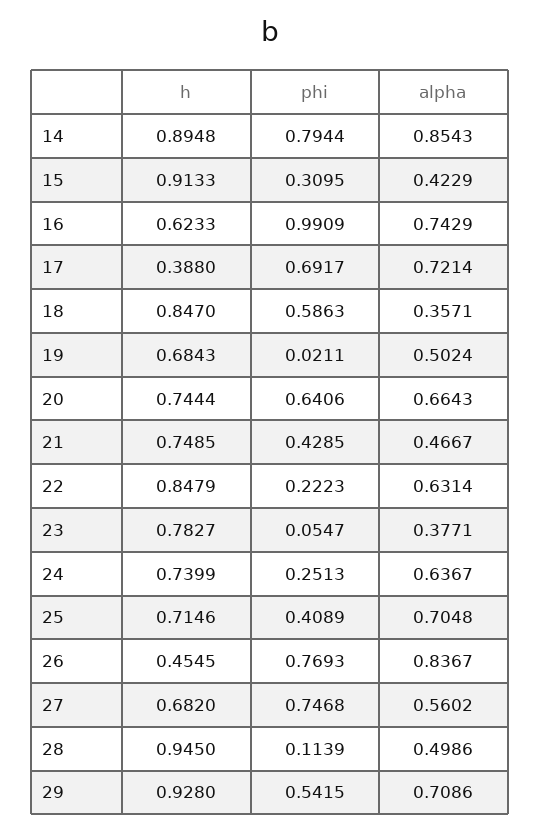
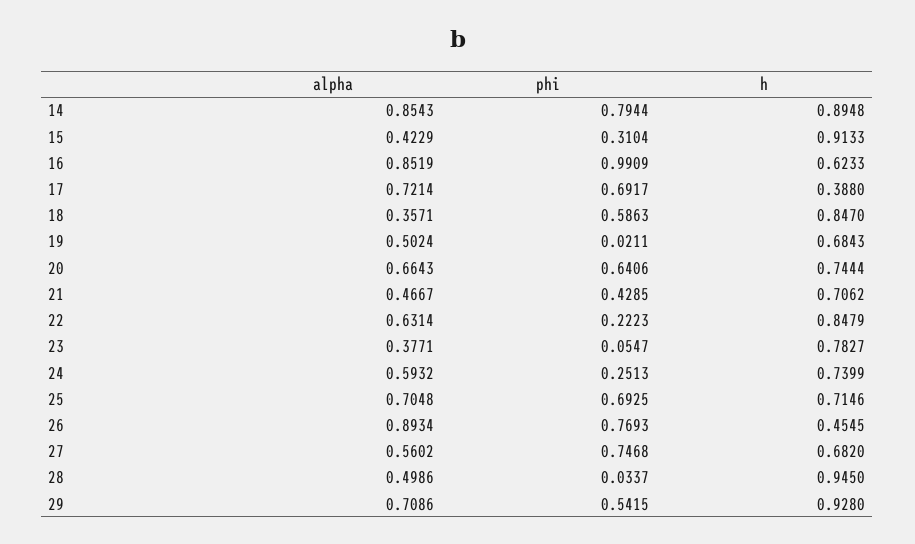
  {
    "h": {
      "14": 0.8948,
      "15": 0.9133,
      "16": 0.6233,
      "17": 0.388,
      "18": 0.847,
      "19": 0.6843,
      "20": 0.7444,
-     "21": 0.7485,
+     "21": 0.7062,
      "22": 0.8479,
      "23": 0.7827,
      "24": 0.7399,
      "25": 0.7146,
      "26": 0.4545,
      "27": 0.682,
      "28": 0.945,
      "29": 0.928
    },
    "phi": {
      "14": 0.7944,
-     "15": 0.3095,
+     "15": 0.3104,
      "16": 0.9909,
      "17": 0.6917,
      "18": 0.5863,
      "19": 0.0211,
      "20": 0.6406,
      "21": 0.4285,
      "22": 0.2223,
      "23": 0.0547,
      "24": 0.2513,
-     "25": 0.4089,
+     "25": 0.6925,
      "26": 0.7693,
      "27": 0.7468,
-     "28": 0.1139,
+     "28": 0.0337,
      "29": 0.5415
    },
    "alpha": {
      "14": 0.8543,
      "15": 0.4229,
-     "16": 0.7429,
+     "16": 0.8519,
      "17": 0.7214,
      "18": 0.3571,
      "19": 0.5024,
      "20": 0.6643,
      "21": 0.4667,
      "22": 0.6314,
      "23": 0.3771,
-     "24": 0.6367,
+     "24": 0.5932,
      "25": 0.7048,
-     "26": 0.8367,
+     "26": 0.8934,
      "27": 0.5602,
      "28": 0.4986,
      "29": 0.7086
    }
  }

